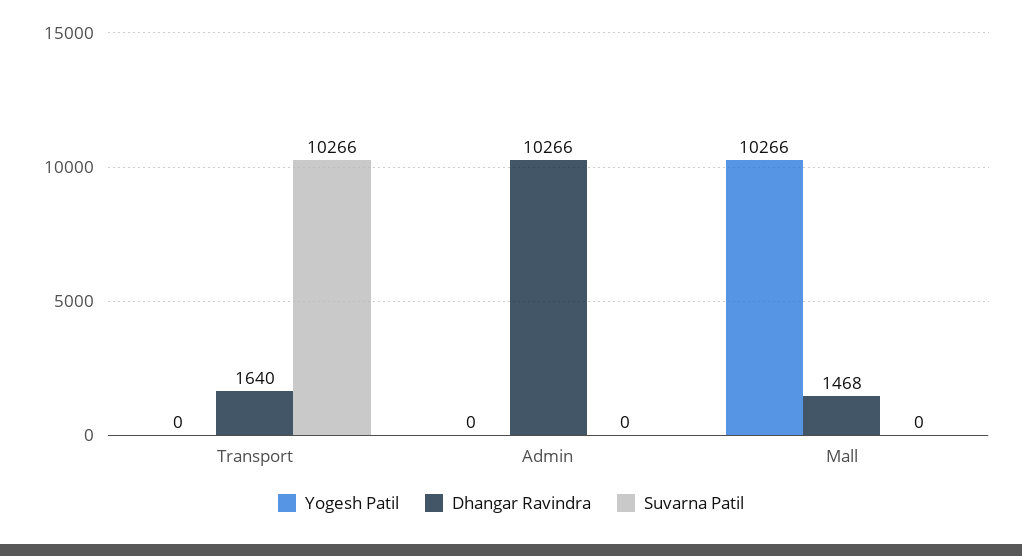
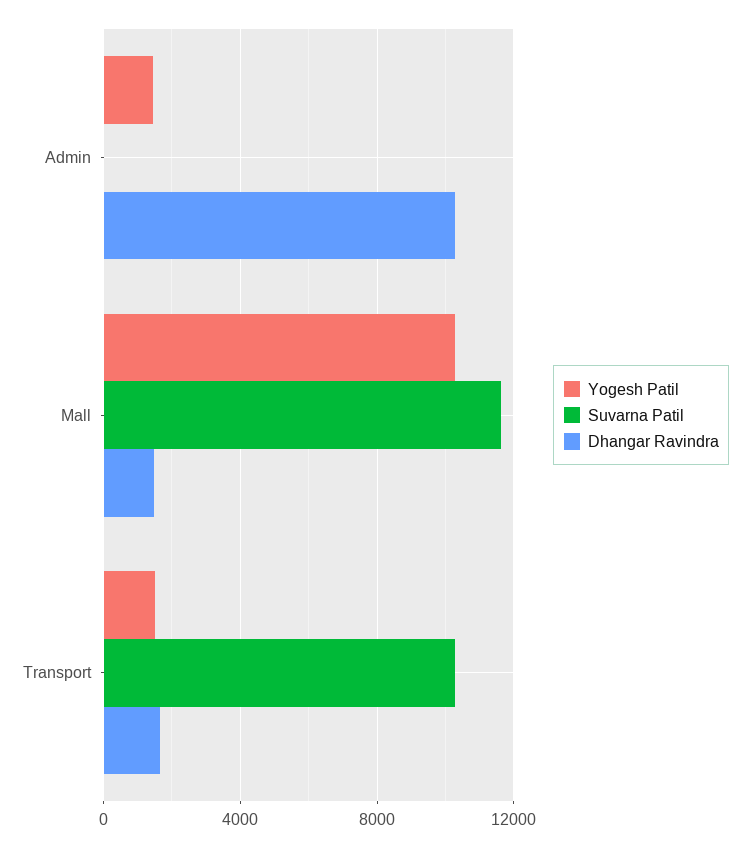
  {
    "Yogesh Patil": {
-     "Transport": 0,
+     "Transport": 1500,
-     "Admin": 0,
+     "Admin": 1500,
      "Mall": 10266
    },
    "Dhangar Ravindra": {
      "Transport": 1640,
      "Admin": 10266,
      "Mall": 1468
    },
    "Suvarna Patil": {
      "Transport": 10266,
      "Admin": 0,
-     "Mall": 0
+     "Mall": 11500
    }
  }

